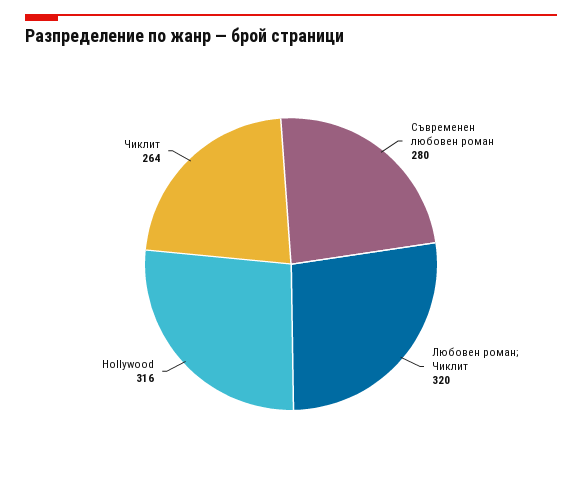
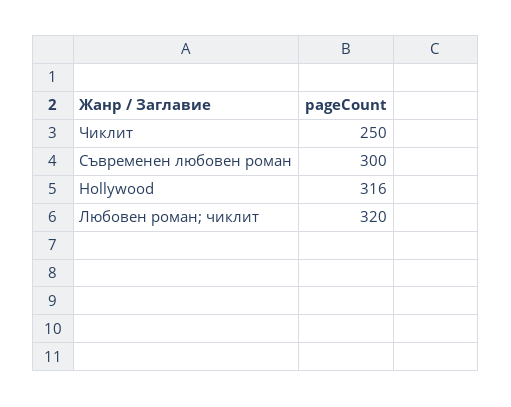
  {
-   "Съвременен любовен роман": 280,
+   "Съвременен любовен роман": 300,
    "Любовен роман; Чиклит": 320,
    "Hollywood": 316,
-   "Чиклит": 264
+   "Чиклит": 250
  }

